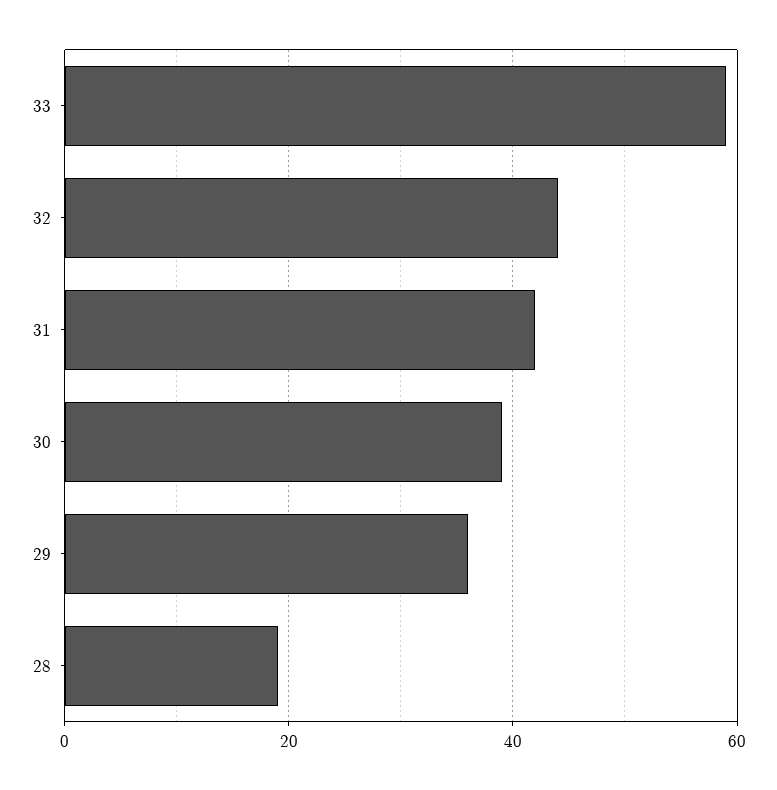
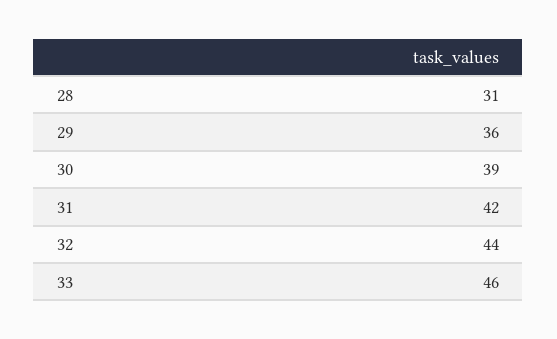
  {
-   "33": 60,
+   "33": 46,
    "32": 44,
    "31": 42,
    "30": 39,
    "29": 36,
-   "28": 20
+   "28": 31
  }

